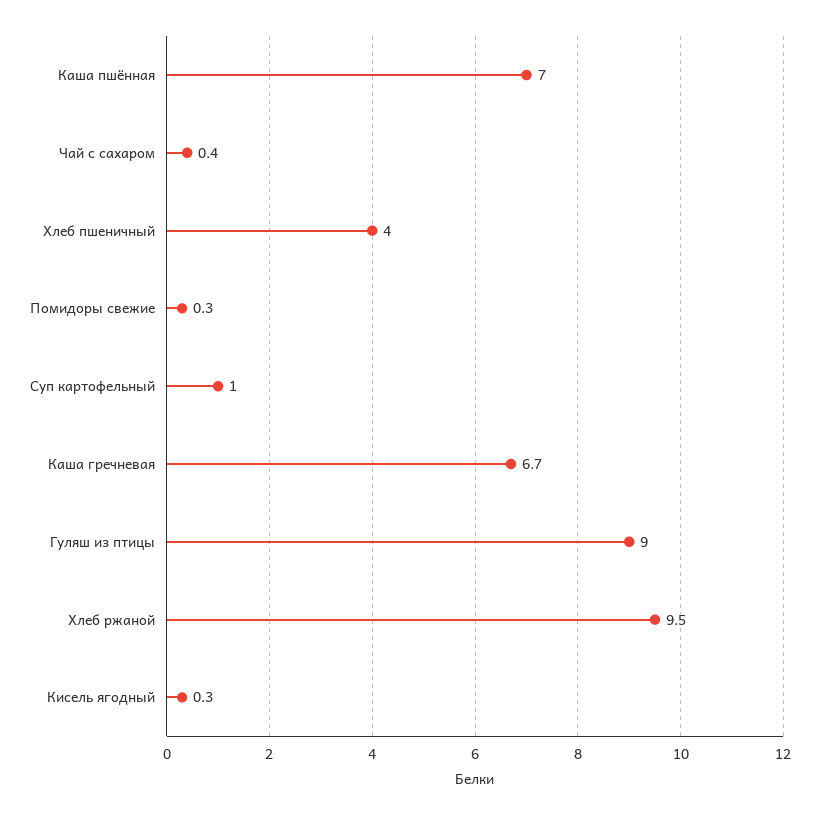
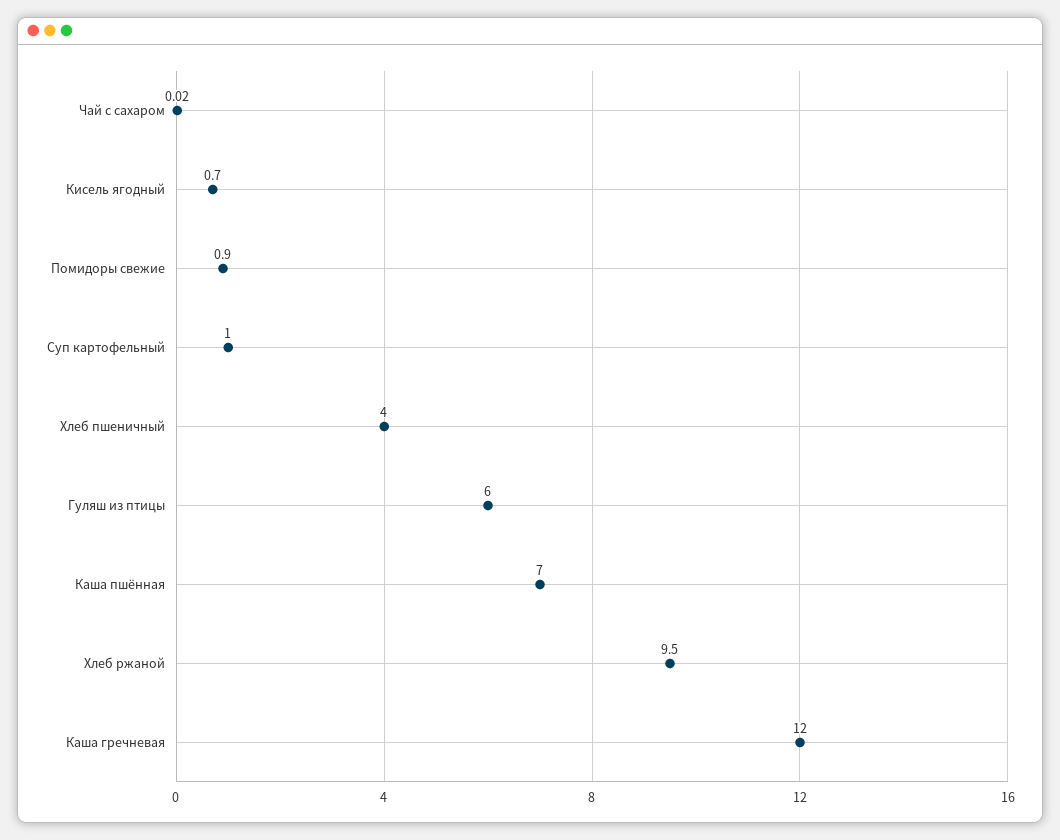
  {
    "Каша пшённая": 7,
-   "Чай с сахаром": 0.4,
+   "Чай с сахаром": 0.02,
    "Хлеб пшеничный": 4,
-   "Помидоры свежие": 0.3,
+   "Помидоры свежие": 0.9,
    "Суп картофельный": 1,
-   "Каша гречневая": 6.7,
+   "Каша гречневая": 12,
-   "Гуляш из птицы": 9,
+   "Гуляш из птицы": 6,
    "Хлеб ржаной": 9.5,
-   "Кисель ягодный": 0.3
+   "Кисель ягодный": 0.7
  }

